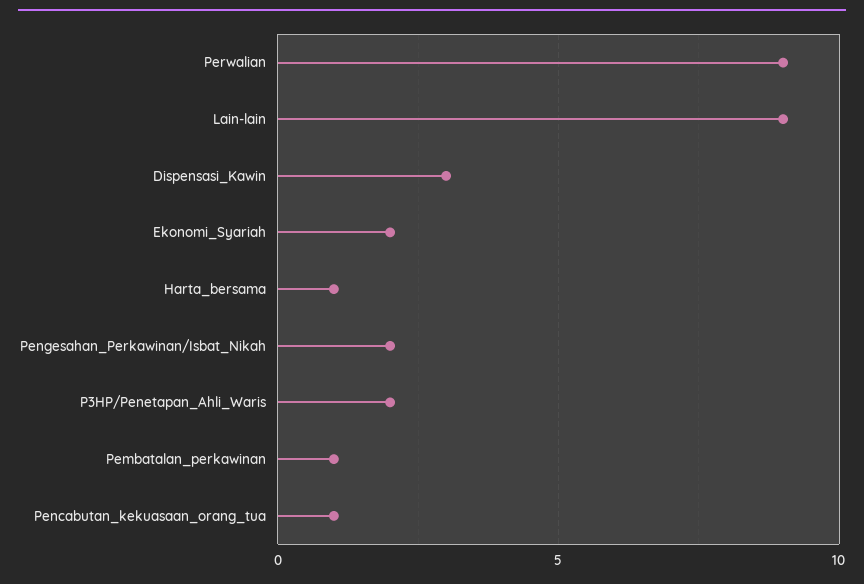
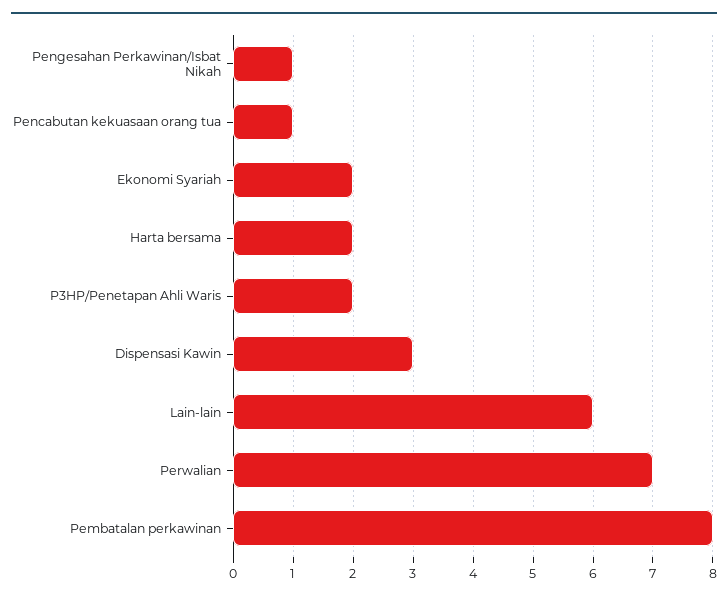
  {
-   "Perwalian": 9,
+   "Perwalian": 7,
-   "Lain-lain": 9,
+   "Lain-lain": 6,
    "Dispensasi_Kawin": 3,
    "Ekonomi_Syariah": 2,
-   "Harta_bersama": 1,
+   "Harta_bersama": 2,
-   "Pengesahan_Perkawinan/Isbat_Nikah": 2,
+   "Pengesahan_Perkawinan/Isbat_Nikah": 1,
    "P3HP/Penetapan_Ahli_Waris": 2,
-   "Pembatalan_perkawinan": 1,
+   "Pembatalan_perkawinan": 8,
    "Pencabutan_kekuasaan_orang_tua": 1
  }

